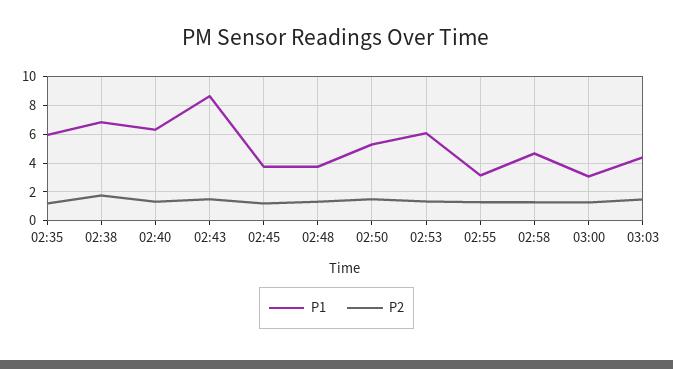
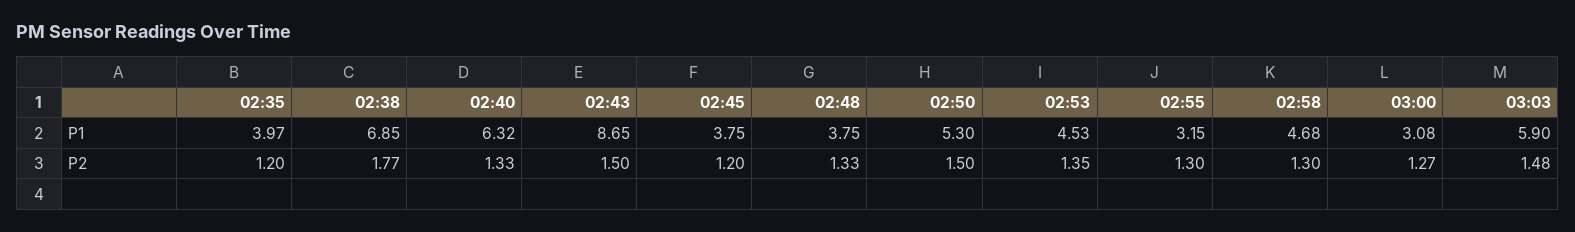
  {
    "P1": {
-     "02:35": 6,
+     "02:35": 3.97,
      "02:38": 6.85,
      "02:40": 6.32,
      "02:43": 8.65,
      "02:45": 3.75,
      "02:48": 3.75,
      "02:50": 5.3,
-     "02:53": 6,
+     "02:53": 4.53,
      "02:55": 3.15,
      "02:58": 4.68,
      "03:00": 3.08,
-     "03:03": 4.5
+     "03:03": 5.9
    },
    "P2": {
      "02:35": 1.2,
      "02:38": 1.77,
      "02:40": 1.33,
      "02:43": 1.5,
      "02:45": 1.2,
      "02:48": 1.33,
      "02:50": 1.5,
      "02:53": 1.35,
      "02:55": 1.3,
      "02:58": 1.3,
      "03:00": 1.27,
      "03:03": 1.48
    }
  }

